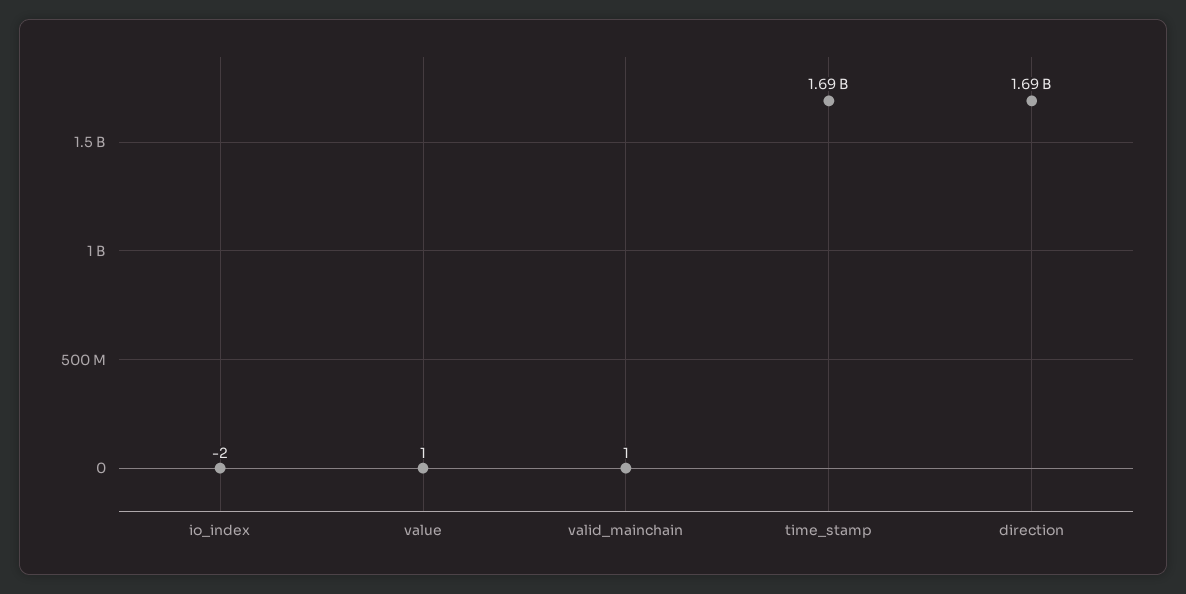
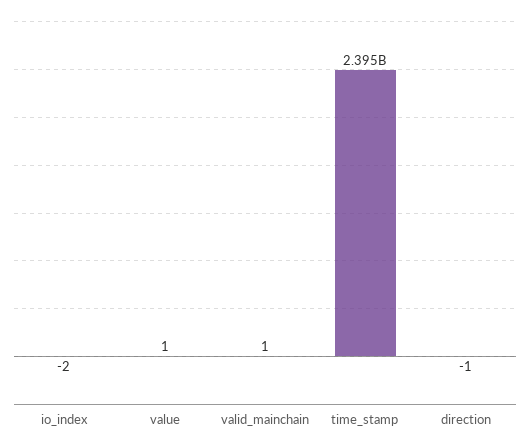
  {
    "io_index": -2,
    "value": 1,
    "valid_mainchain": 1,
-   "time_stamp": 1690000000,
+   "time_stamp": 2395000000,
-   "direction": 1690000000
+   "direction": -1
  }

